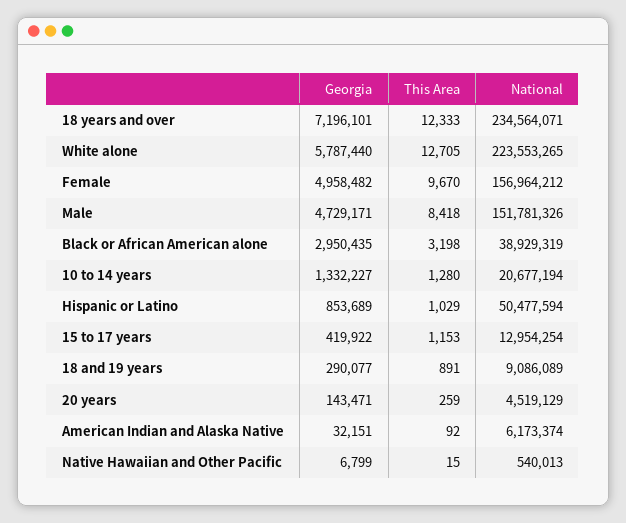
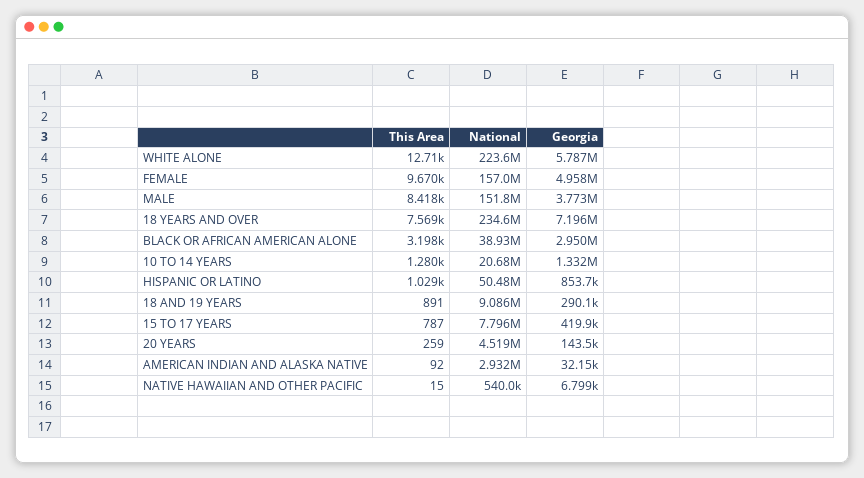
  {
    "Georgia": {
      "18 years and over": 7196101,
      "White alone": 5787440,
      "Female": 4958482,
-     "Male": 4729171,
+     "Male": 3773000,
      "Black or African American alone": 2950435,
      "10 to 14 years": 1332227,
      "Hispanic or Latino": 853689,
      "15 to 17 years": 419922,
      "18 and 19 years": 290077,
      "20 years": 143471,
      "American Indian and Alaska Native": 32151,
      "Native Hawaiian and Other Pacific": 6799
    },
    "This Area": {
-     "18 years and over": 12333,
+     "18 years and over": 7569,
      "White alone": 12705,
      "Female": 9670,
      "Male": 8418,
      "Black or African American alone": 3198,
      "10 to 14 years": 1280,
      "Hispanic or Latino": 1029,
-     "15 to 17 years": 1153,
+     "15 to 17 years": 787,
      "18 and 19 years": 891,
      "20 years": 259,
      "American Indian and Alaska Native": 92,
      "Native Hawaiian and Other Pacific": 15
    },
    "National": {
      "18 years and over": 234564071,
      "White alone": 223553265,
      "Female": 156964212,
      "Male": 151781326,
      "Black or African American alone": 38929319,
      "10 to 14 years": 20677194,
      "Hispanic or Latino": 50477594,
-     "15 to 17 years": 12954254,
+     "15 to 17 years": 7796000,
      "18 and 19 years": 9086089,
      "20 years": 4519129,
-     "American Indian and Alaska Native": 6173374,
+     "American Indian and Alaska Native": 2932000,
      "Native Hawaiian and Other Pacific": 540013
    }
  }

